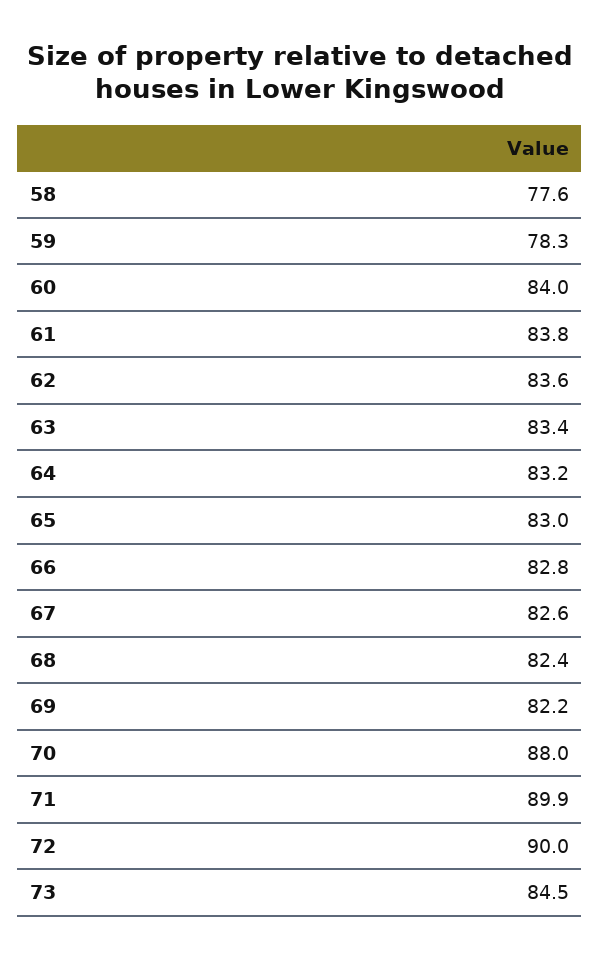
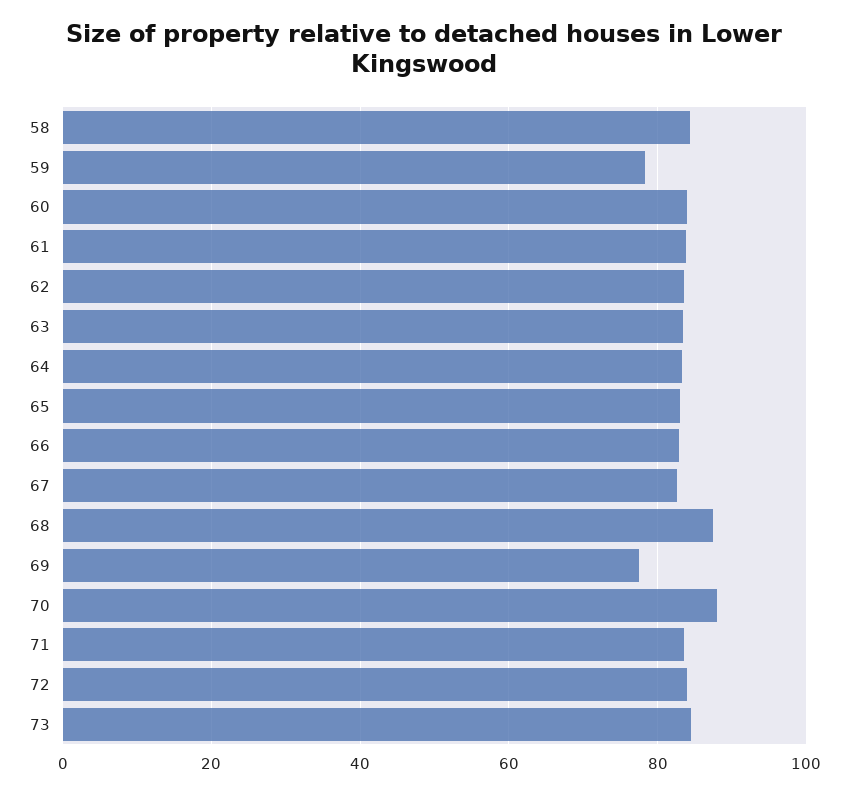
  {
-   "58": 77.6,
+   "58": 84,
    "59": 78.3,
    "60": 84,
    "61": 83.8,
    "62": 83.6,
    "63": 83.4,
    "64": 83.2,
    "65": 83,
    "66": 82.8,
    "67": 82.6,
-   "68": 82.4,
+   "68": 88,
-   "69": 82.2,
+   "69": 78,
    "70": 88,
-   "71": 89.9,
+   "71": 84,
-   "72": 90,
+   "72": 84,
    "73": 84.5
  }

